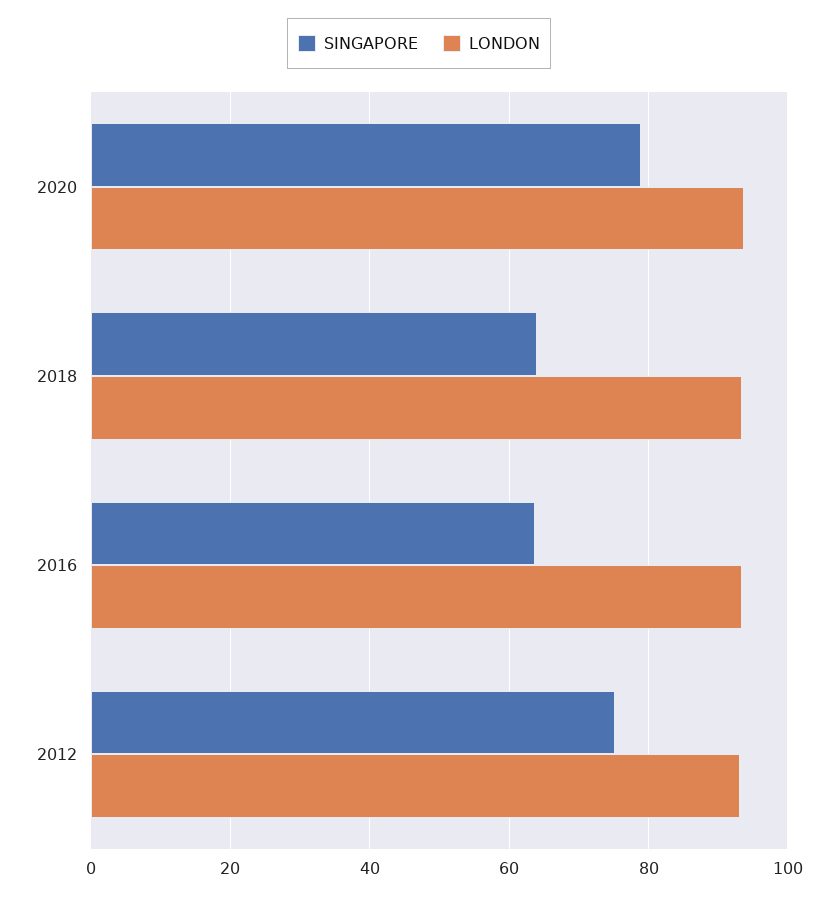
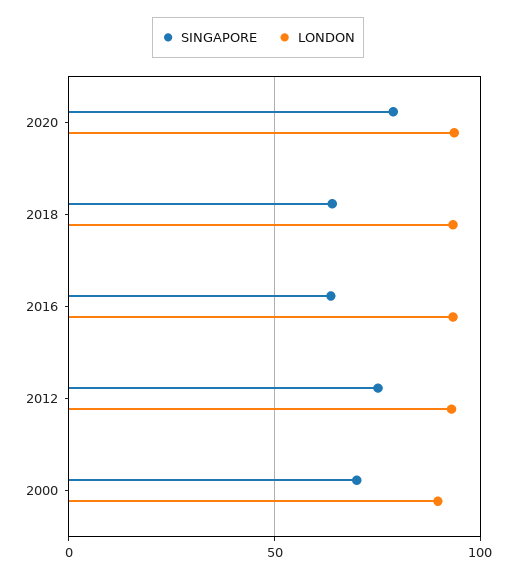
  {
    "SINGAPORE": {
      "2020": 78,
      "2018": 64,
      "2016": 64,
-     "2012": 76
+     "2012": 76,
+     "2000": 70
    },
    "LONDON": {
      "2020": 94,
      "2018": 94,
      "2016": 94,
-     "2012": 94
+     "2012": 94,
+     "2000": 90
    }
  }

